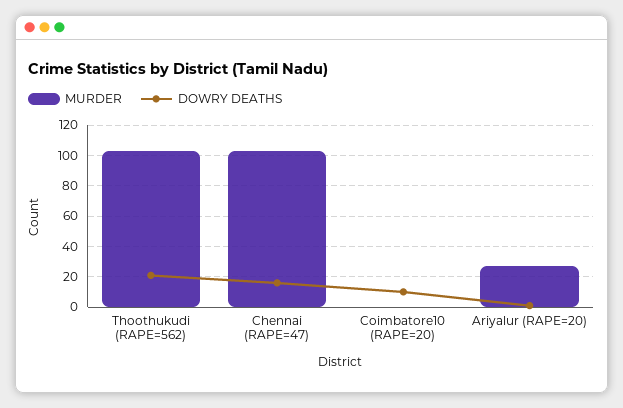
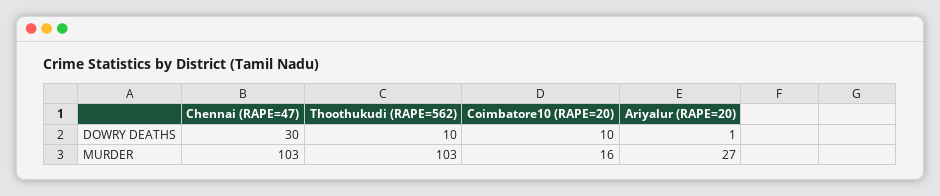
  {
    "MURDER": {
      "Thoothukudi (RAPE=562)": 103,
      "Chennai (RAPE=47)": 103,
-     "Coimbatore10 (RAPE=20)": 0,
+     "Coimbatore10 (RAPE=20)": 16,
      "Ariyalur (RAPE=20)": 27
    },
    "DOWRY DEATHS": {
-     "Thoothukudi (RAPE=562)": 20,
+     "Thoothukudi (RAPE=562)": 10,
-     "Chennai (RAPE=47)": 15,
+     "Chennai (RAPE=47)": 30,
      "Coimbatore10 (RAPE=20)": 10,
      "Ariyalur (RAPE=20)": 1
    }
  }

